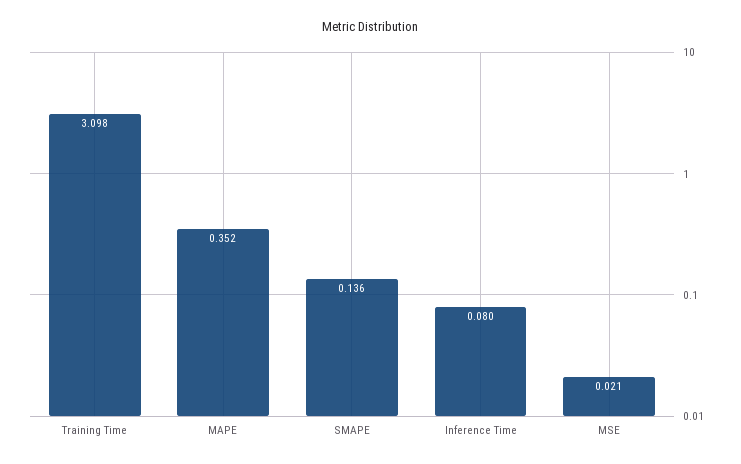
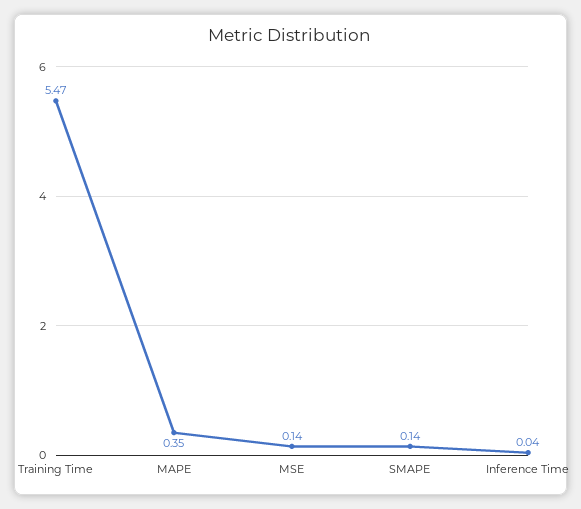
  {
-   "Training Time": 3.098,
+   "Training Time": 5.47,
    "MAPE": 0.352,
    "SMAPE": 0.136,
-   "Inference Time": 0.08,
+   "Inference Time": 0.04,
-   "MSE": 0.021
+   "MSE": 0.14
  }

